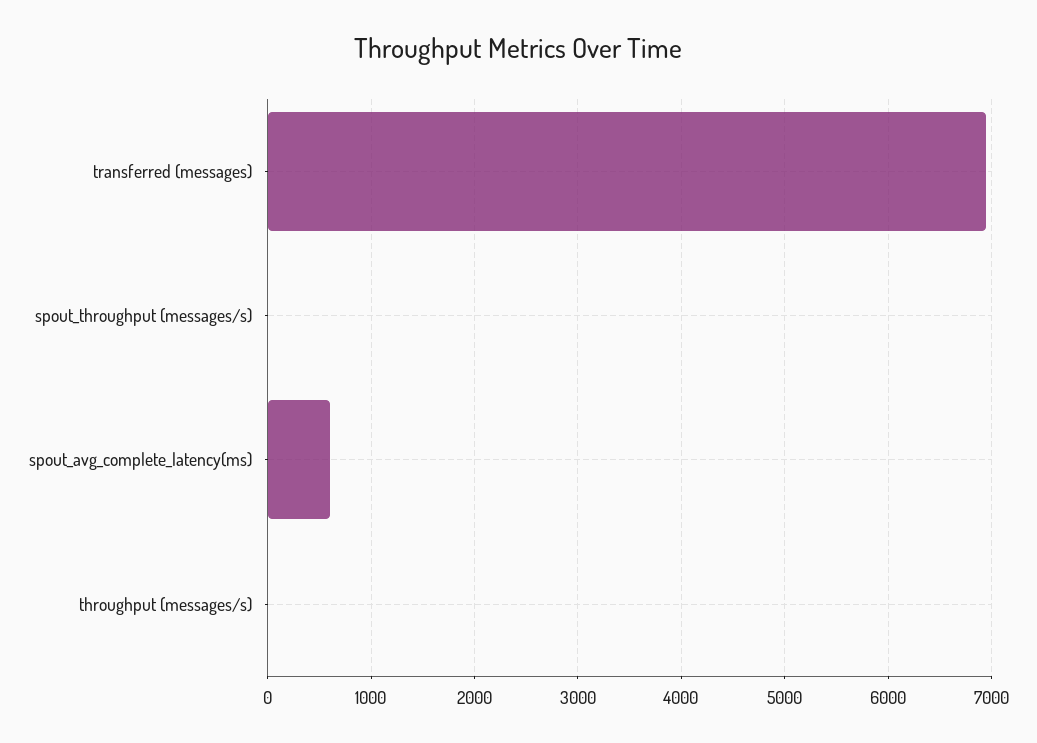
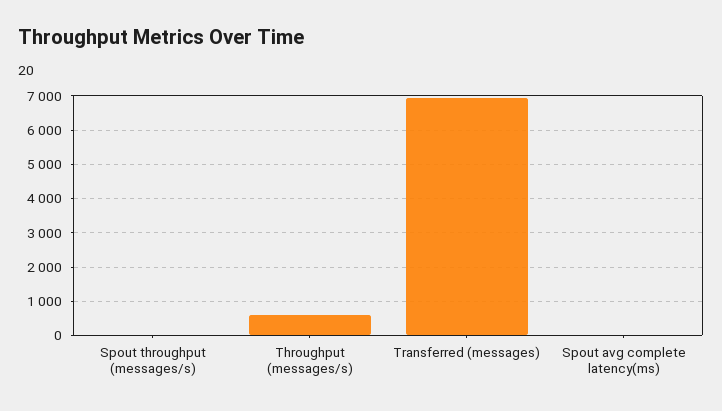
  {
    "transferred (messages)": 7000,
    "spout_throughput (messages/s)": 0,
-   "spout_avg_complete_latency(ms)": 600,
+   "spout_avg_complete_latency(ms)": 0,
-   "throughput (messages/s)": 0
+   "throughput (messages/s)": 600
  }

